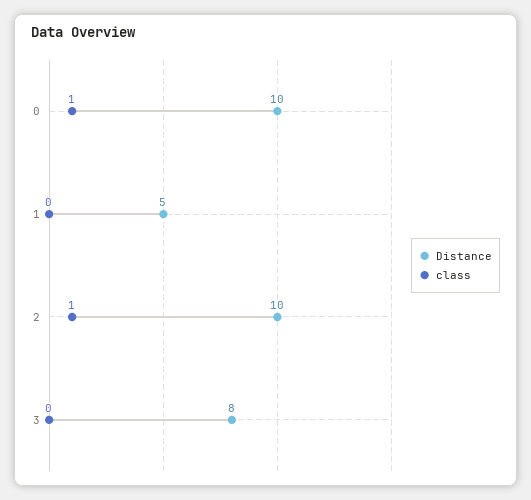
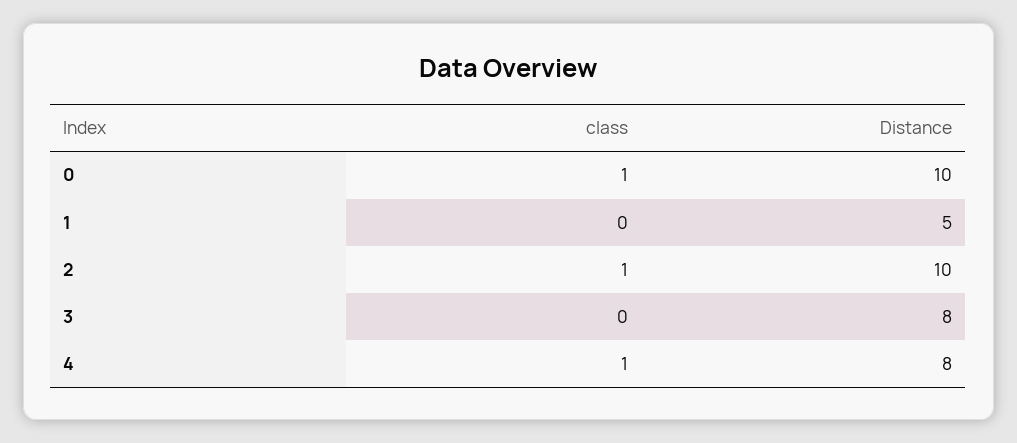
  {
    "Distance": {
      "0": 10,
      "1": 5,
      "2": 10,
-     "3": 8
+     "3": 8,
+     "4": 8
    },
    "class": {
      "0": 1,
      "1": 0,
      "2": 1,
-     "3": 0
+     "3": 0,
+     "4": 1
    }
  }

